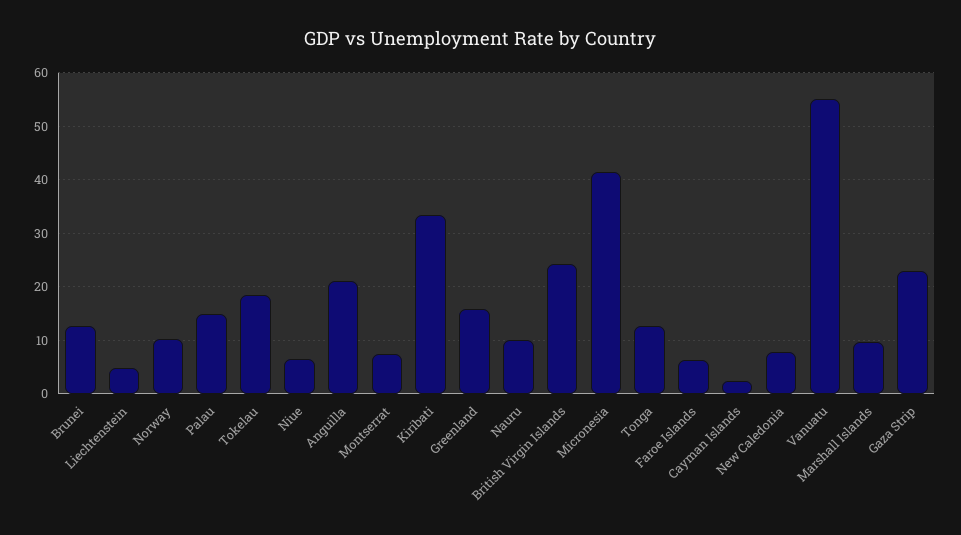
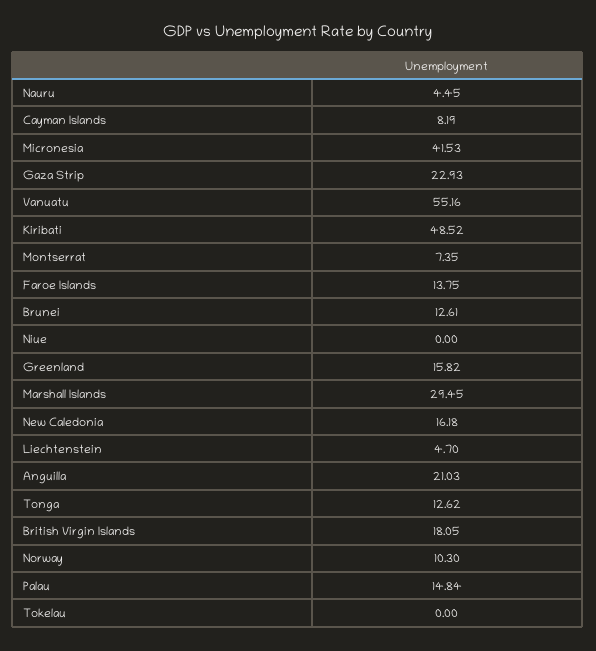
  {
    "Brunei": 12.61,
    "Liechtenstein": 4.7,
    "Norway": 10.3,
    "Palau": 14.84,
-   "Tokelau": 18,
+   "Tokelau": 0,
-   "Niue": 6,
+   "Niue": 0,
    "Anguilla": 21.03,
    "Montserrat": 7.35,
-   "Kiribati": 34,
+   "Kiribati": 48.52,
    "Greenland": 15.82,
-   "Nauru": 10,
+   "Nauru": 4.45,
-   "British Virgin Islands": 24,
+   "British Virgin Islands": 18.05,
    "Micronesia": 41.53,
    "Tonga": 12.62,
-   "Faroe Islands": 6,
+   "Faroe Islands": 13.75,
-   "Cayman Islands": 2,
+   "Cayman Islands": 8.19,
-   "New Caledonia": 8,
+   "New Caledonia": 16.18,
    "Vanuatu": 55.16,
-   "Marshall Islands": 10,
+   "Marshall Islands": 29.45,
    "Gaza Strip": 22.93
  }

